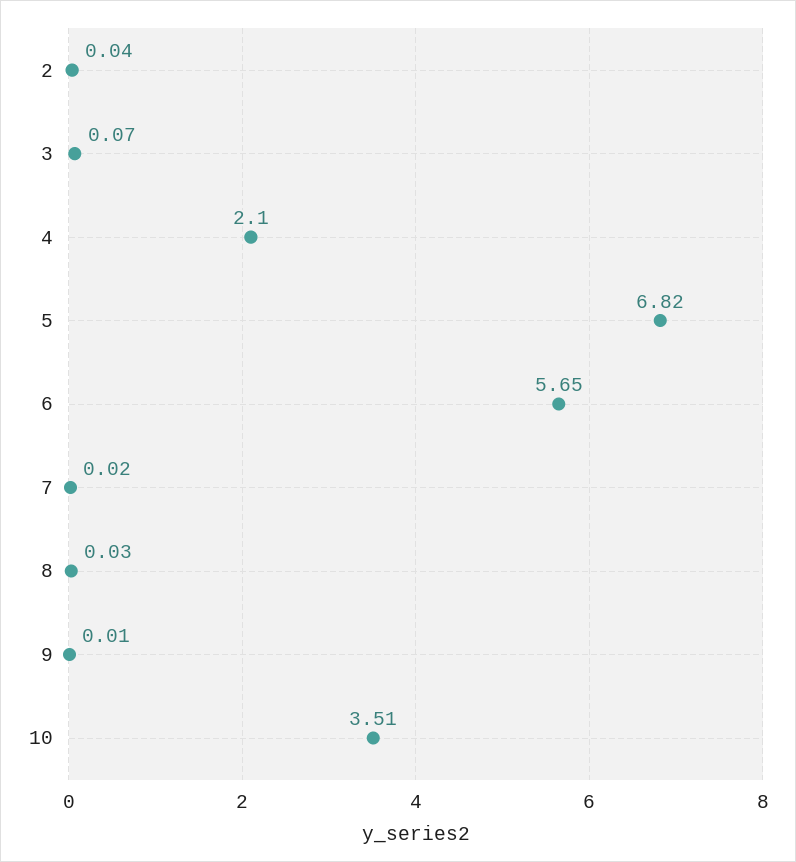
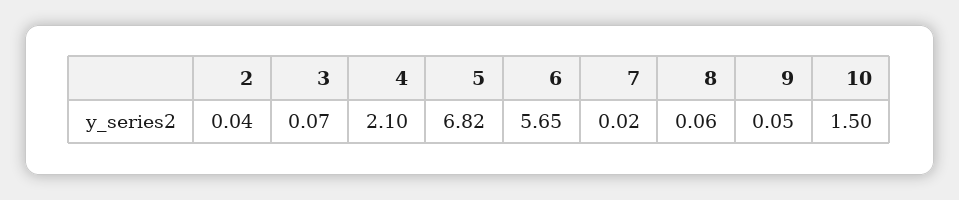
  {
    "2": 0.04,
    "3": 0.07,
    "4": 2.1,
    "5": 6.82,
    "6": 5.65,
    "7": 0.02,
-   "8": 0.03,
+   "8": 0.06,
-   "9": 0.01,
+   "9": 0.05,
-   "10": 3.51
+   "10": 1.5
  }

